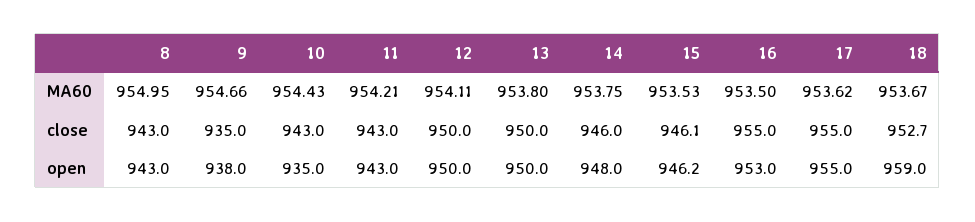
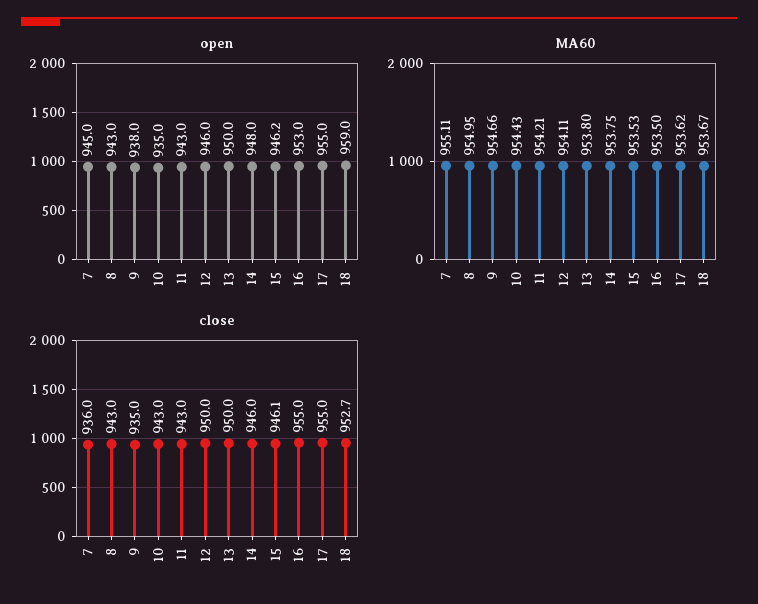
  {
    "MA60": {
      "8": 954.95,
      "9": 954.66,
      "10": 954.43,
      "11": 954.21,
      "12": 954.11,
      "13": 953.8,
      "14": 953.75,
      "15": 953.53,
      "16": 953.5,
      "17": 953.62,
-     "18": 953.67
+     "18": 953.67,
+     "7": 955.11
    },
    "close": {
      "8": 943,
      "9": 935,
      "10": 943,
      "11": 943,
      "12": 950,
      "13": 950,
      "14": 946,
      "15": 946.1,
      "16": 955,
      "17": 955,
-     "18": 952.7
+     "18": 952.7,
+     "7": 936
    },
    "open": {
      "8": 943,
      "9": 938,
      "10": 935,
      "11": 943,
-     "12": 950,
+     "12": 946,
      "13": 950,
      "14": 948,
      "15": 946.2,
      "16": 953,
      "17": 955,
-     "18": 959
+     "18": 959,
+     "7": 945
    }
  }

